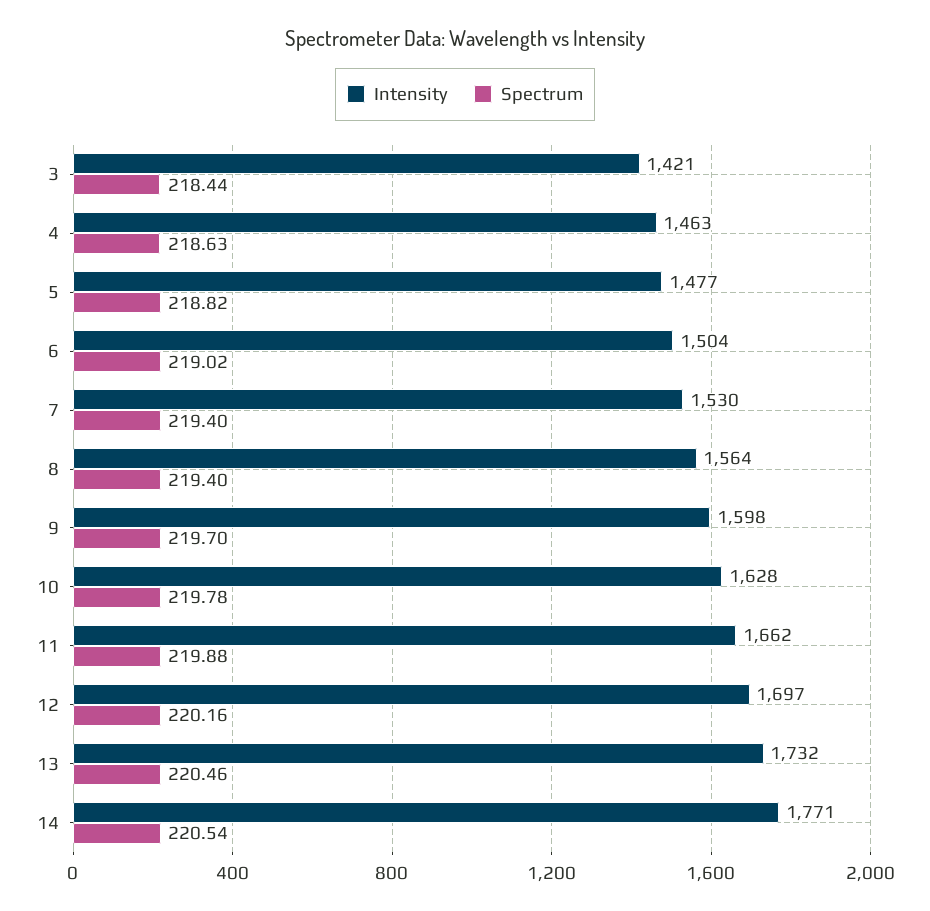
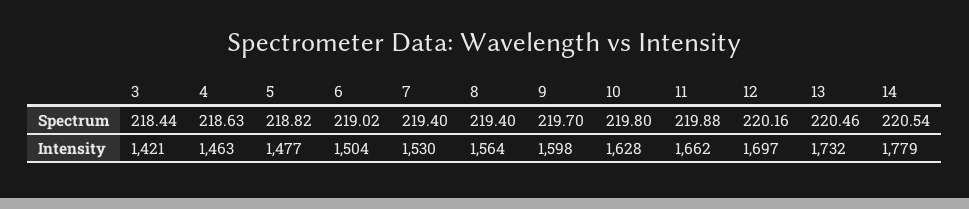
  {
    "Intensity": {
      "3": 1421,
      "4": 1463,
      "5": 1477,
      "6": 1504,
      "7": 1530,
      "8": 1564,
      "9": 1598,
      "10": 1628,
      "11": 1662,
      "12": 1697,
      "13": 1732,
-     "14": 1771
+     "14": 1779
    },
    "Spectrum": {
      "3": 218.44,
      "4": 218.63,
      "5": 218.82,
      "6": 219.02,
      "7": 219.4,
      "8": 219.4,
      "9": 219.7,
-     "10": 219.78,
+     "10": 219.8,
      "11": 219.88,
      "12": 220.16,
      "13": 220.46,
      "14": 220.54
    }
  }

